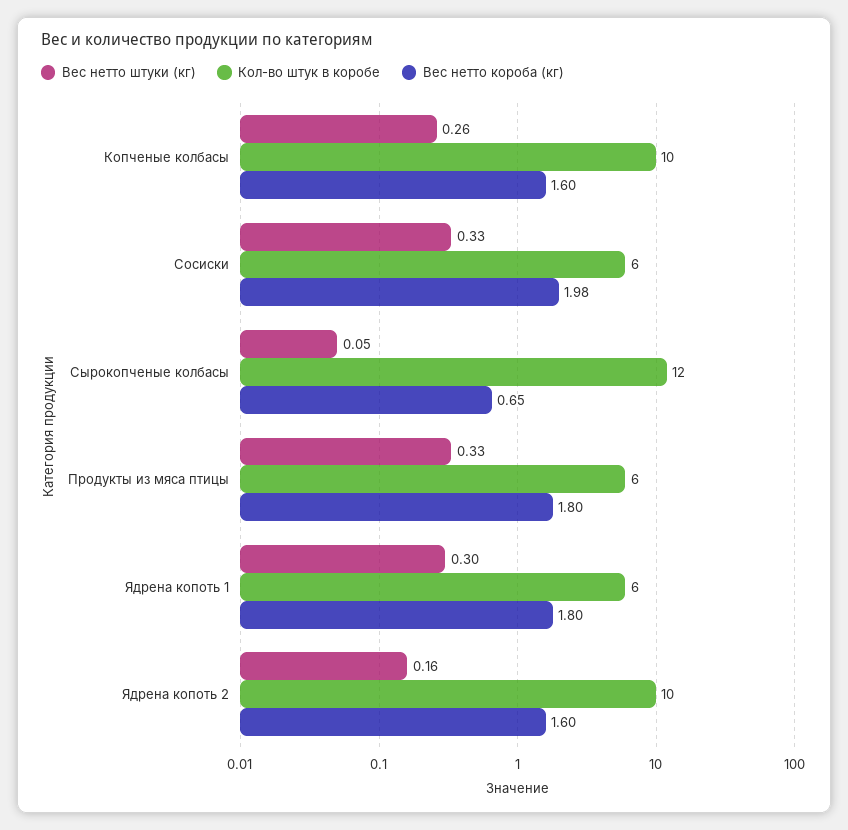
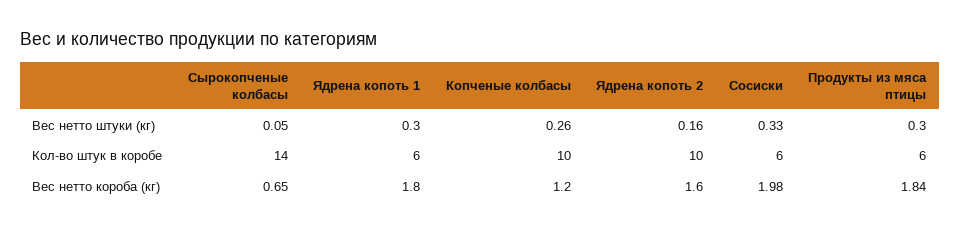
  {
    "Вес нетто штуки (кг)": {
      "Копченые колбасы": 0.26,
      "Сосиски": 0.33,
      "Сырокопченые колбасы": 0.05,
-     "Продукты из мяса птицы": 0.33,
+     "Продукты из мяса птицы": 0.3,
      "Ядрена копоть 1": 0.3,
      "Ядрена копоть 2": 0.16
    },
    "Кол-во штук в коробе": {
      "Копченые колбасы": 10,
      "Сосиски": 6,
-     "Сырокопченые колбасы": 12,
+     "Сырокопченые колбасы": 14,
      "Продукты из мяса птицы": 6,
      "Ядрена копоть 1": 6,
      "Ядрена копоть 2": 10
    },
    "Вес нетто короба (кг)": {
-     "Копченые колбасы": 1.6,
+     "Копченые колбасы": 1.2,
      "Сосиски": 1.98,
      "Сырокопченые колбасы": 0.65,
-     "Продукты из мяса птицы": 1.8,
+     "Продукты из мяса птицы": 1.84,
      "Ядрена копоть 1": 1.8,
      "Ядрена копоть 2": 1.6
    }
  }

